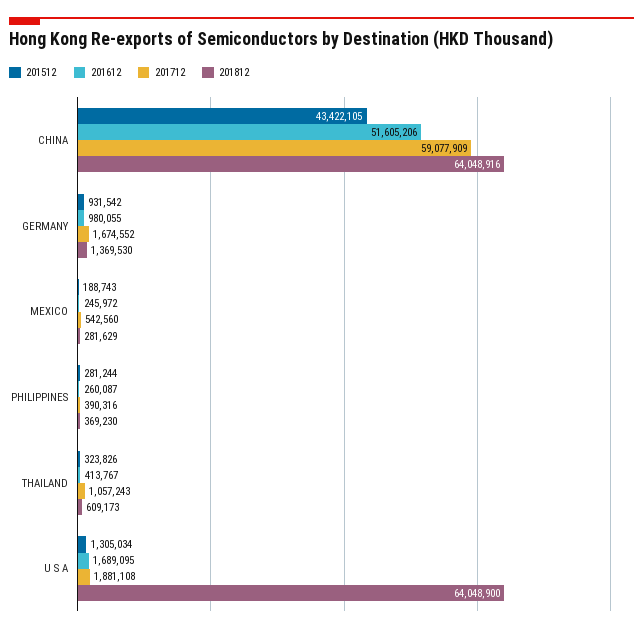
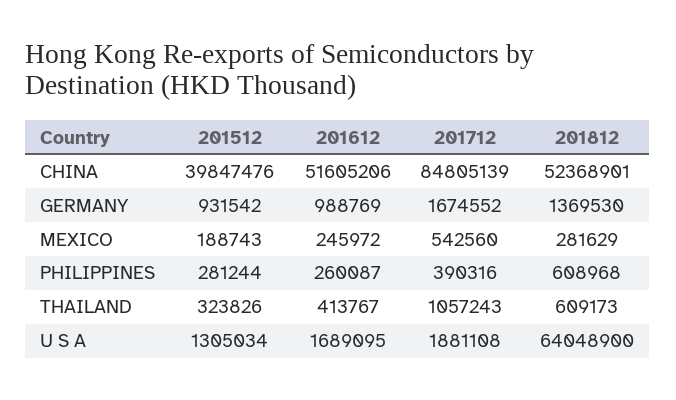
  {
    "201512": {
-     "CHINA": 43422105,
+     "CHINA": 39847476,
      "GERMANY": 931542,
      "MEXICO": 188743,
      "PHILIPPINES": 281244,
      "THAILAND": 323826,
      "U S A": 1305034
    },
    "201612": {
      "CHINA": 51605206,
-     "GERMANY": 980055,
+     "GERMANY": 988769,
      "MEXICO": 245972,
      "PHILIPPINES": 260087,
      "THAILAND": 413767,
      "U S A": 1689095
    },
    "201712": {
-     "CHINA": 59077909,
+     "CHINA": 84805139,
      "GERMANY": 1674552,
      "MEXICO": 542560,
      "PHILIPPINES": 390316,
      "THAILAND": 1057243,
      "U S A": 1881108
    },
    "201812": {
-     "CHINA": 64048916,
+     "CHINA": 52368901,
      "GERMANY": 1369530,
      "MEXICO": 281629,
-     "PHILIPPINES": 369230,
+     "PHILIPPINES": 608968,
      "THAILAND": 609173,
      "U S A": 64048900
    }
  }

